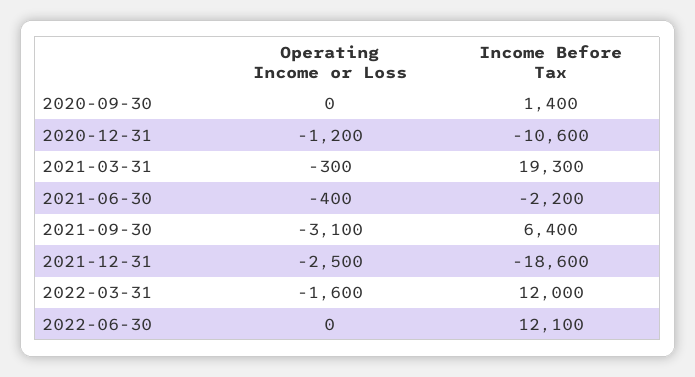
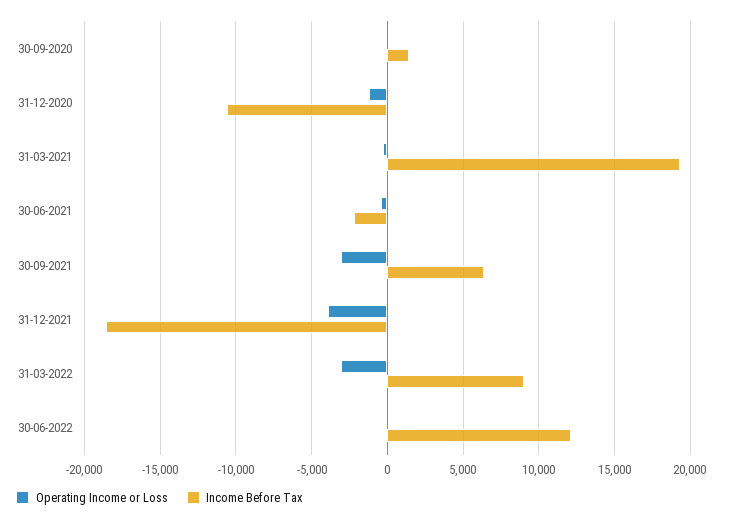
  {
    "Operating Income or Loss": {
      "2020-09-30": 0,
      "2020-12-31": -1200,
      "2021-03-31": -300,
      "2021-06-30": -400,
      "2021-09-30": -3100,
-     "2021-12-31": -2500,
+     "2021-12-31": -4000,
-     "2022-03-31": -1600,
+     "2022-03-31": -3000,
      "2022-06-30": 0
    },
    "Income Before Tax": {
      "2020-09-30": 1400,
      "2020-12-31": -10600,
      "2021-03-31": 19300,
      "2021-06-30": -2200,
      "2021-09-30": 6400,
      "2021-12-31": -18600,
-     "2022-03-31": 12000,
+     "2022-03-31": 9000,
      "2022-06-30": 12100
    }
  }

